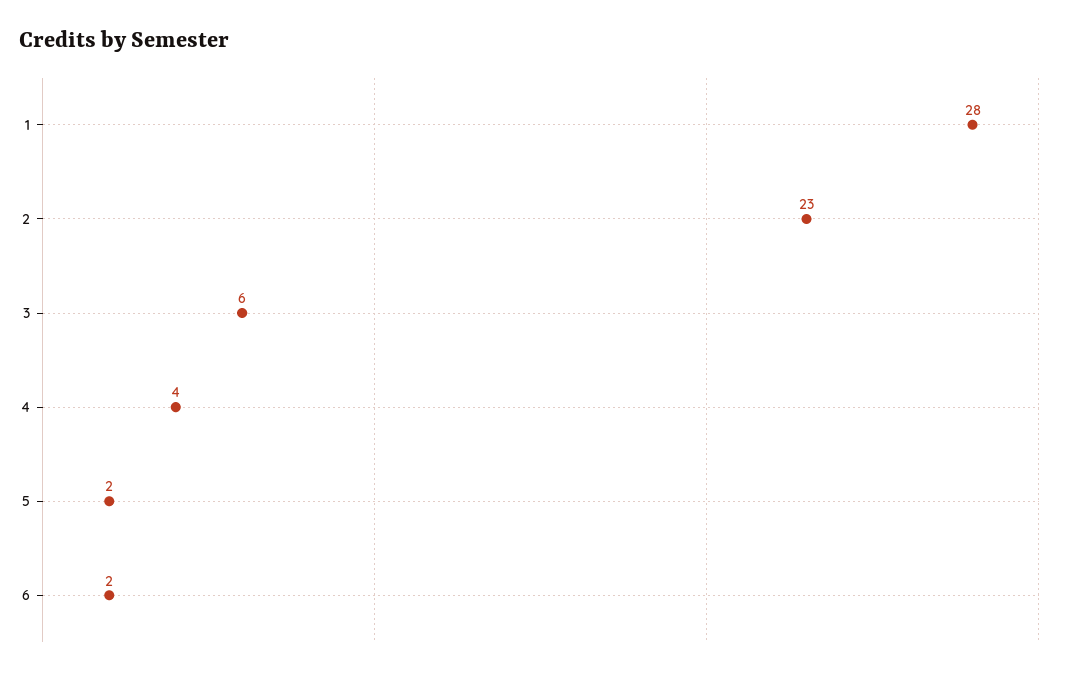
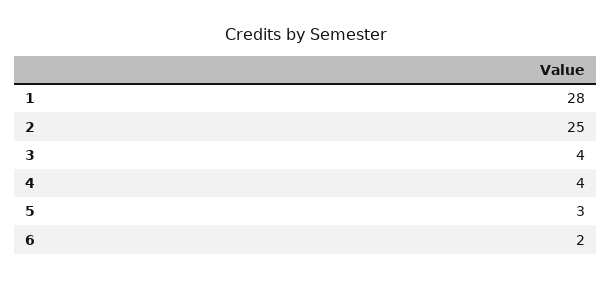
  {
    "1": 28,
-   "2": 23,
+   "2": 25,
-   "3": 6,
+   "3": 4,
    "4": 4,
-   "5": 2,
+   "5": 3,
    "6": 2
  }

